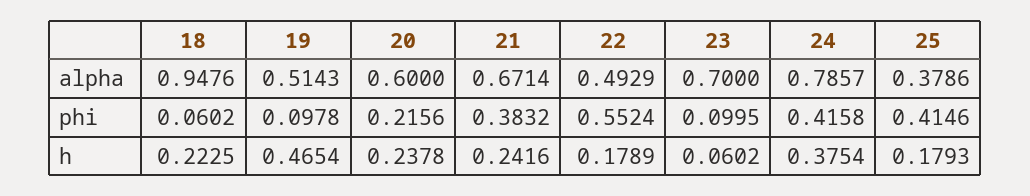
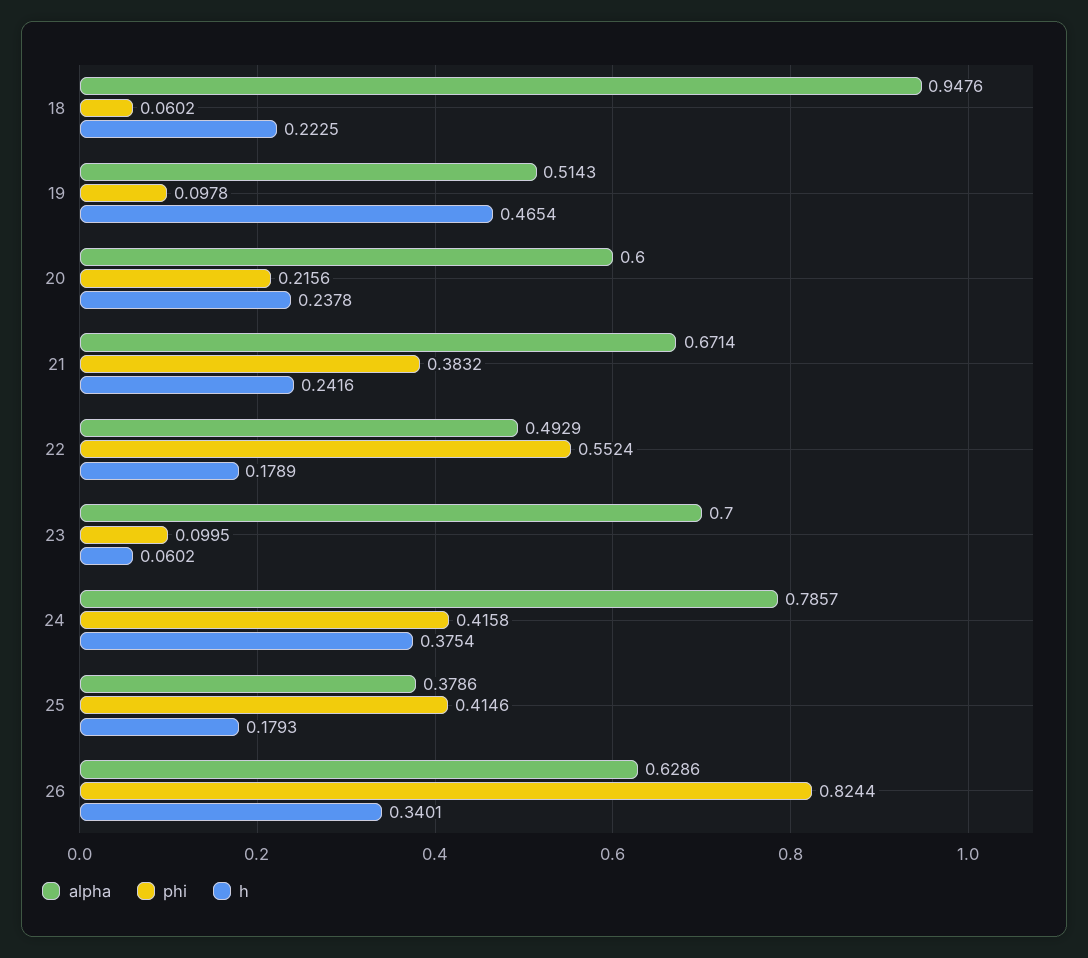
  {
    "alpha": {
      "18": 0.9476,
      "19": 0.5143,
      "20": 0.6,
      "21": 0.6714,
      "22": 0.4929,
      "23": 0.7,
      "24": 0.7857,
-     "25": 0.3786
+     "25": 0.3786,
+     "26": 0.6286
    },
    "phi": {
      "18": 0.0602,
      "19": 0.0978,
      "20": 0.2156,
      "21": 0.3832,
      "22": 0.5524,
      "23": 0.0995,
      "24": 0.4158,
-     "25": 0.4146
+     "25": 0.4146,
+     "26": 0.8244
    },
    "h": {
      "18": 0.2225,
      "19": 0.4654,
      "20": 0.2378,
      "21": 0.2416,
      "22": 0.1789,
      "23": 0.0602,
      "24": 0.3754,
-     "25": 0.1793
+     "25": 0.1793,
+     "26": 0.3401
    }
  }

